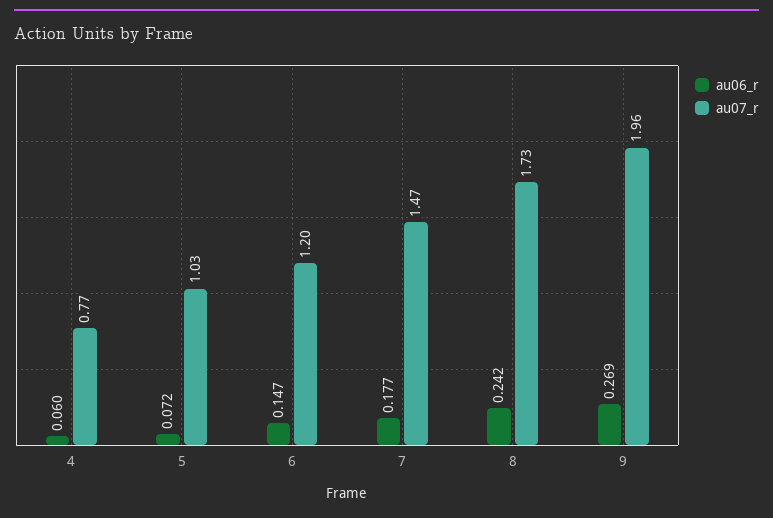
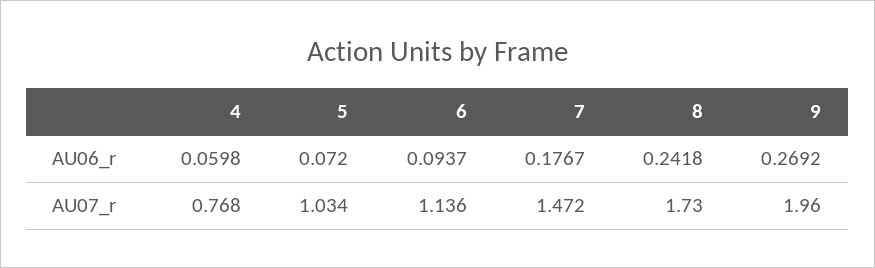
  {
    "au06_r": {
      "4": 0.0598,
      "5": 0.072,
-     "6": 0.147,
+     "6": 0.0937,
      "7": 0.1767,
      "8": 0.2418,
      "9": 0.2692
    },
    "au07_r": {
      "4": 0.768,
      "5": 1.034,
-     "6": 1.2,
+     "6": 1.136,
      "7": 1.472,
      "8": 1.73,
      "9": 1.96
    }
  }

